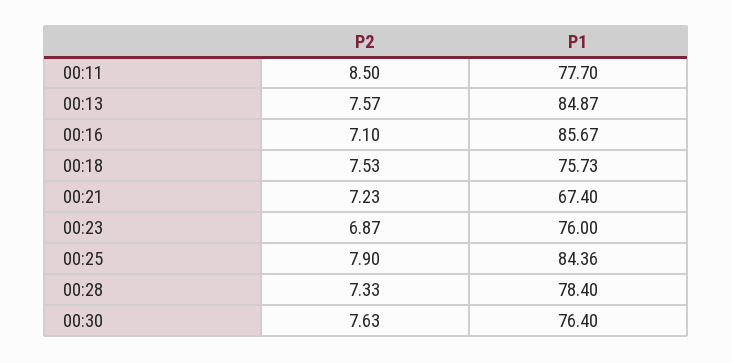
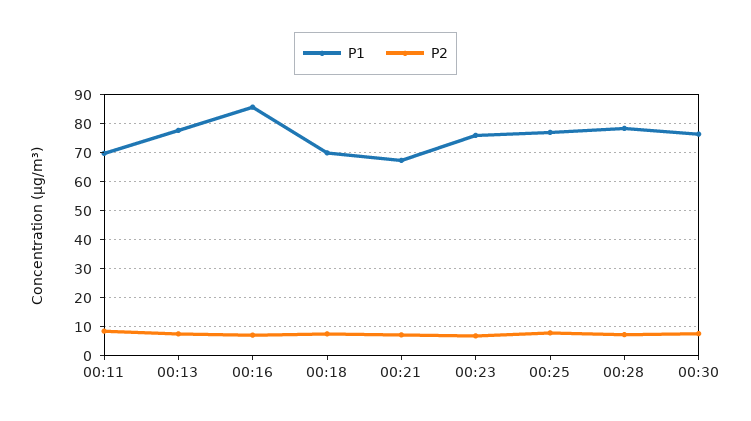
  {
    "P2": {
      "00:11": 8.5,
      "00:13": 7.57,
      "00:16": 7.1,
      "00:18": 7.53,
      "00:21": 7.23,
      "00:23": 6.87,
      "00:25": 7.9,
      "00:28": 7.33,
      "00:30": 7.63
    },
    "P1": {
-     "00:11": 77.7,
+     "00:11": 70,
-     "00:13": 84.87,
+     "00:13": 77.5,
      "00:16": 85.67,
-     "00:18": 75.73,
+     "00:18": 70,
      "00:21": 67.4,
      "00:23": 76,
-     "00:25": 84.36,
+     "00:25": 77.5,
      "00:28": 78.4,
      "00:30": 76.4
    }
  }

